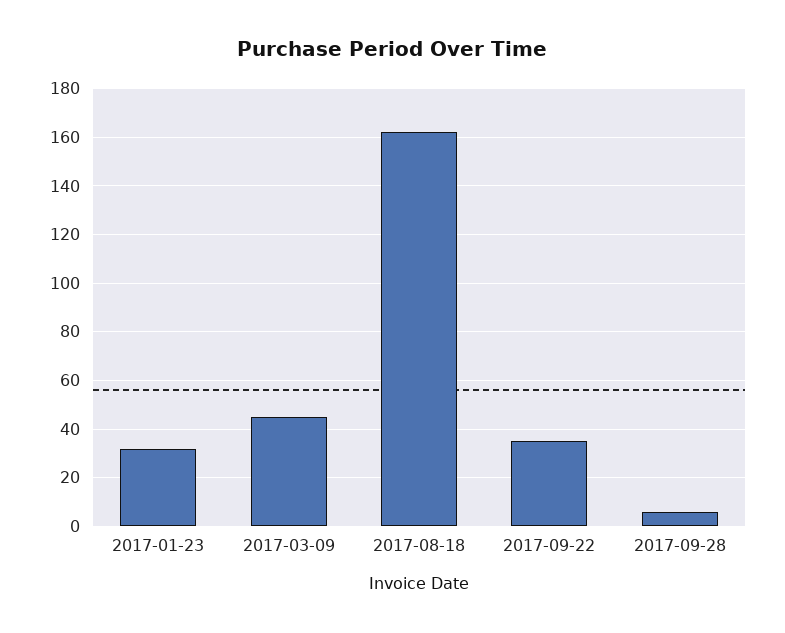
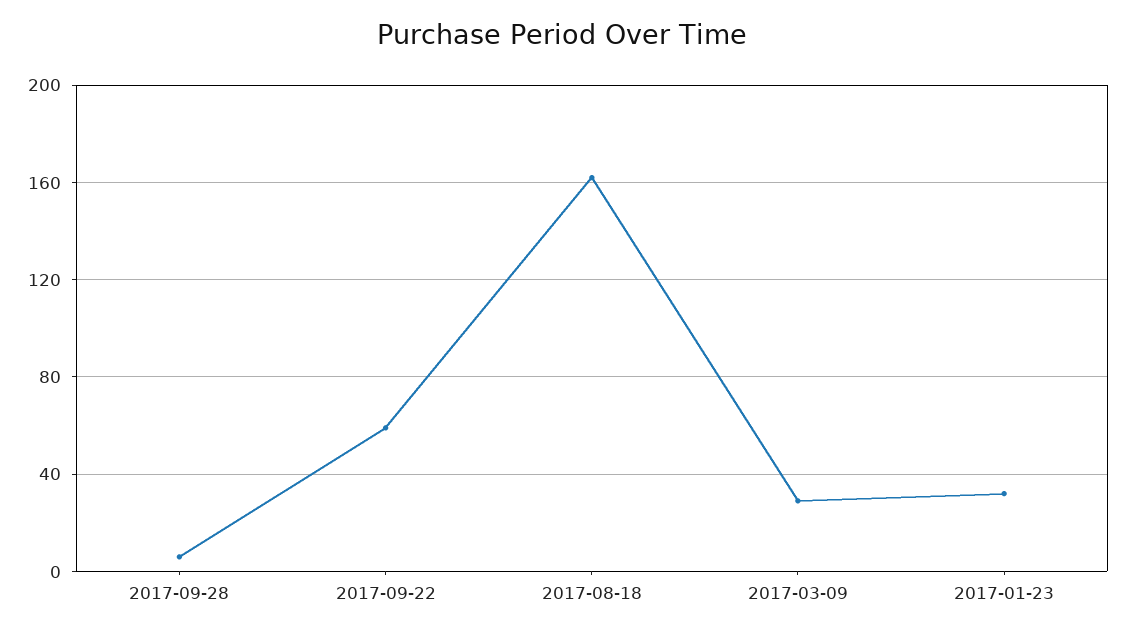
  {
    "2017-01-23": 30,
-   "2017-03-09": 45,
+   "2017-03-09": 30,
    "2017-08-18": 160,
-   "2017-09-22": 35,
+   "2017-09-22": 60,
    "2017-09-28": 5
  }

